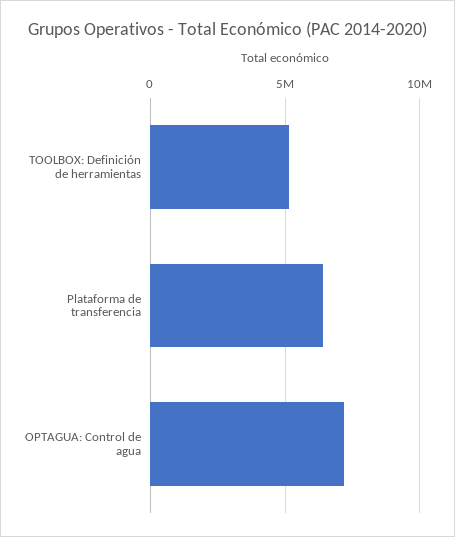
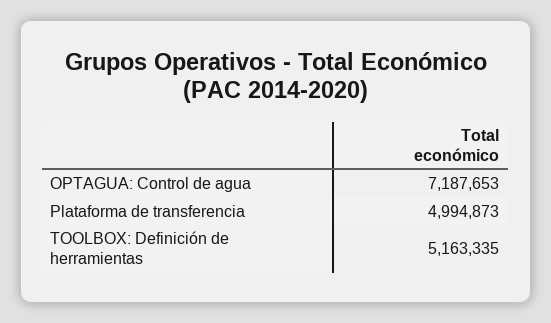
  {
    "TOOLBOX: Definición de herramientas": 5163335,
-   "Plataforma de transferencia": 6500000,
+   "Plataforma de transferencia": 4994873,
    "OPTAGUA: Control de agua": 7187653
  }

